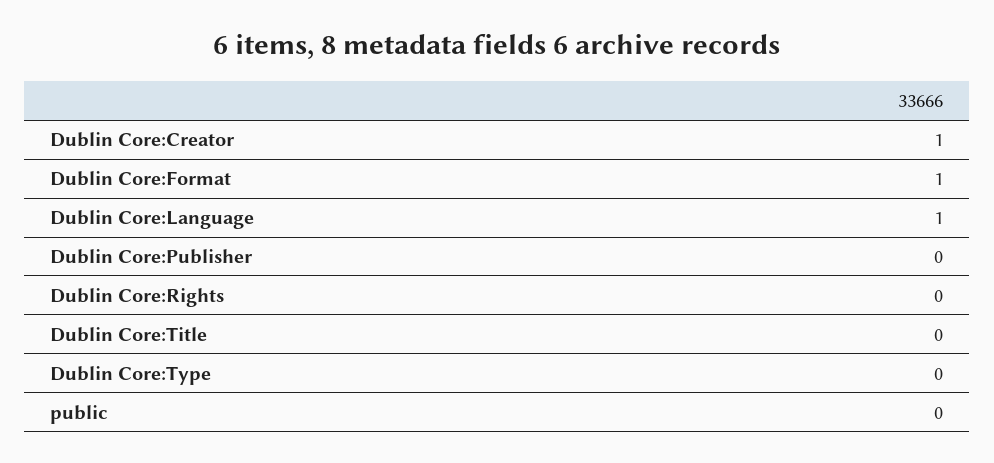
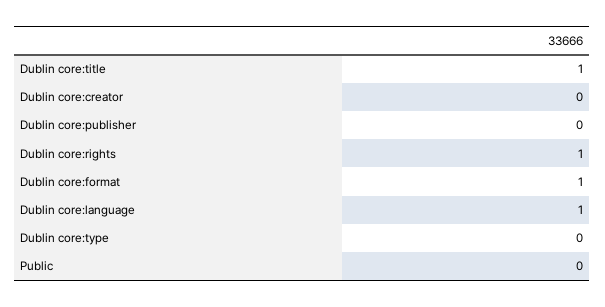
  {
-   "Dublin Core:Creator": 1,
+   "Dublin Core:Creator": 0,
    "Dublin Core:Format": 1,
    "Dublin Core:Language": 1,
    "Dublin Core:Publisher": 0,
-   "Dublin Core:Rights": 0,
+   "Dublin Core:Rights": 1,
-   "Dublin Core:Title": 0,
+   "Dublin Core:Title": 1,
    "Dublin Core:Type": 0,
    "public": 0
  }

